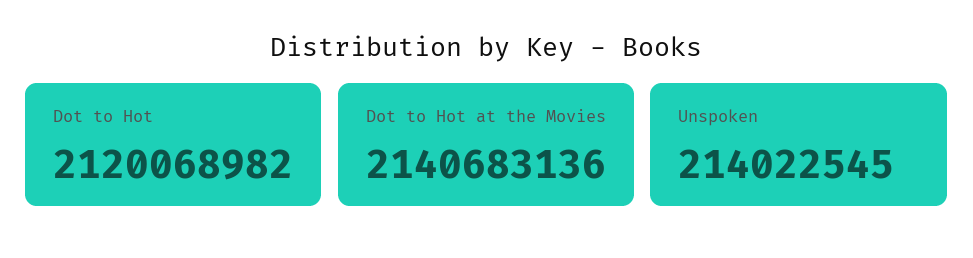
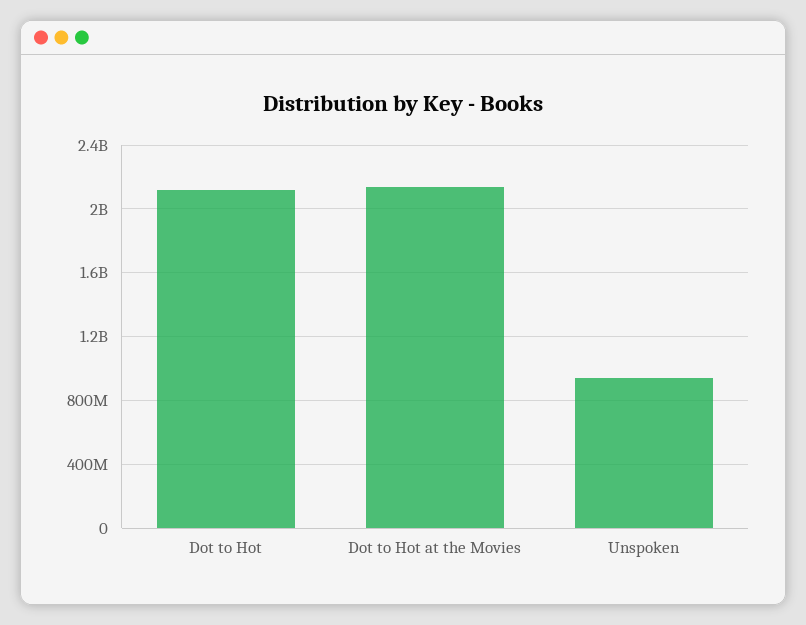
  {
    "Dot to Hot": 2120068982,
    "Dot to Hot at the Movies": 2140683136,
-   "Unspoken": 214022545
+   "Unspoken": 950000000
  }

